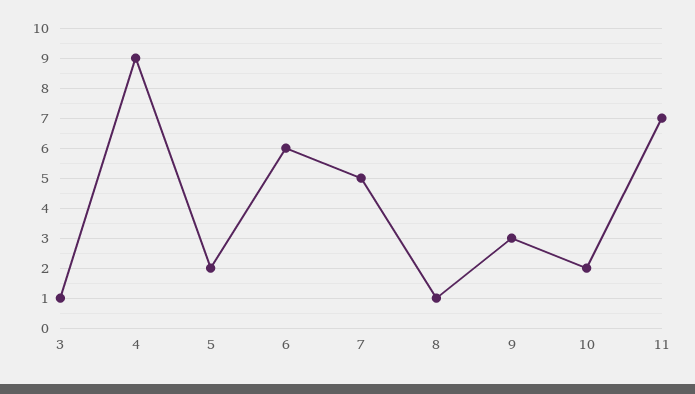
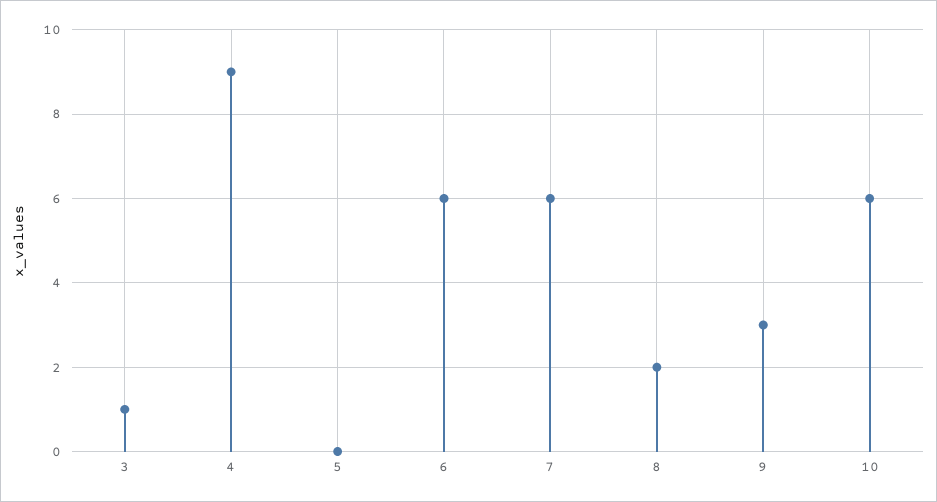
  {
    "3": 1,
    "4": 9,
-   "5": 2,
+   "5": 0,
    "6": 6,
-   "7": 5,
+   "7": 6,
-   "8": 1,
+   "8": 2,
    "9": 3,
-   "10": 2,
+   "10": 6
-   "11": 7
  }

